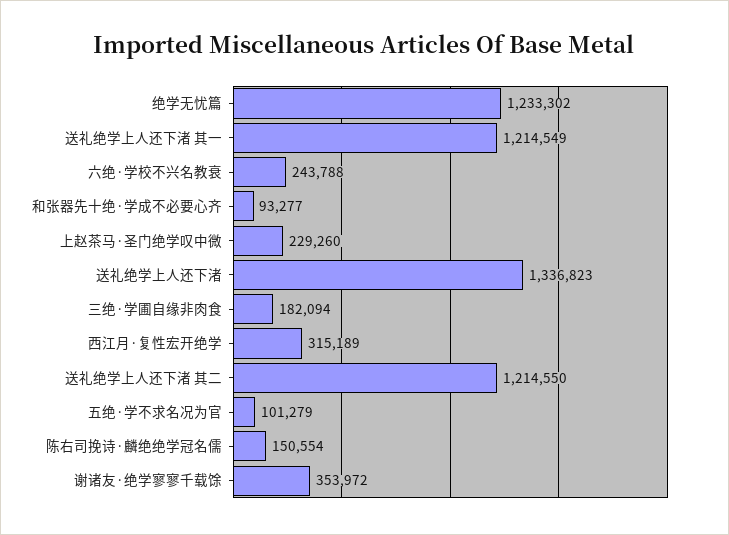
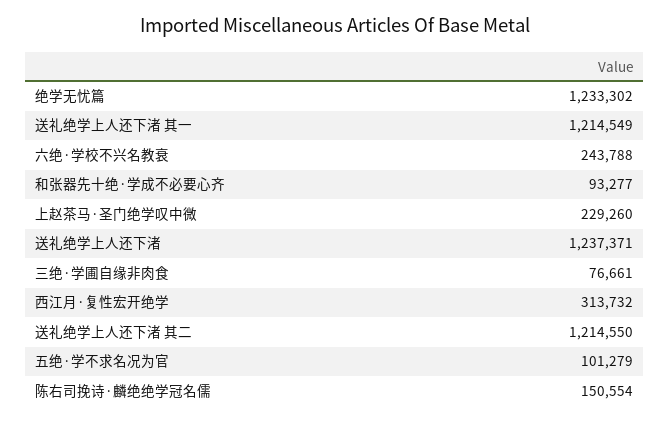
  {
    "绝学无忧篇": 1233302,
    "送礼绝学上人还下渚 其一": 1214549,
    "六绝·学校不兴名教衰": 243788,
    "和张器先十绝·学成不必要心齐": 93277,
    "上赵茶马·圣门绝学叹中微": 229260,
-   "送礼绝学上人还下渚": 1336823,
+   "送礼绝学上人还下渚": 1237371,
-   "三绝·学圃自缘非肉食": 182094,
+   "三绝·学圃自缘非肉食": 76661,
-   "西江月·复性宏开绝学": 315189,
+   "西江月·复性宏开绝学": 313732,
    "送礼绝学上人还下渚 其二": 1214550,
    "五绝·学不求名况为官": 101279,
-   "陈右司挽诗·麟绝绝学冠名儒": 150554,
+   "陈右司挽诗·麟绝绝学冠名儒": 150554
-   "谢诸友·绝学寥寥千载馀": 353972
  }

